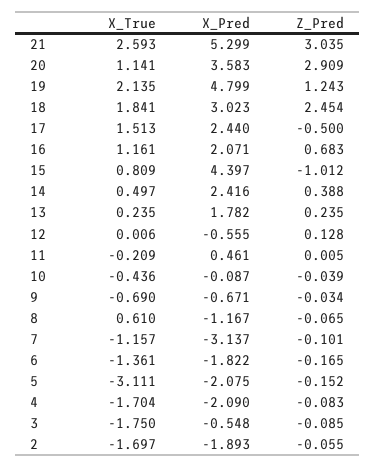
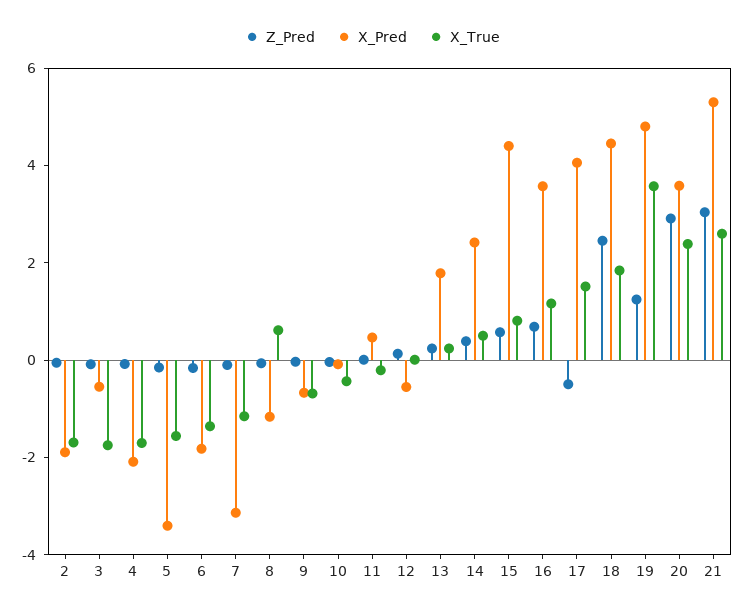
  {
    "X_True": {
      "21": 2.593,
-     "20": 1.141,
+     "20": 2.5,
-     "19": 2.135,
+     "19": 3.5,
      "18": 1.841,
      "17": 1.513,
      "16": 1.161,
      "15": 0.809,
      "14": 0.497,
      "13": 0.235,
      "12": 0.006,
      "11": -0.209,
      "10": -0.436,
      "9": -0.69,
      "8": 0.61,
      "7": -1.157,
      "6": -1.361,
-     "5": -3.111,
+     "5": -1.5,
      "4": -1.704,
      "3": -1.75,
      "2": -1.697
    },
    "X_Pred": {
      "21": 5.299,
      "20": 3.583,
      "19": 4.799,
-     "18": 3.023,
+     "18": 4.5,
-     "17": 2.44,
+     "17": 4,
-     "16": 2.071,
+     "16": 3.5,
      "15": 4.397,
      "14": 2.416,
      "13": 1.782,
      "12": -0.555,
      "11": 0.461,
      "10": -0.087,
      "9": -0.671,
      "8": -1.167,
      "7": -3.137,
      "6": -1.822,
-     "5": -2.075,
+     "5": -3.5,
      "4": -2.09,
      "3": -0.548,
      "2": -1.893
    },
    "Z_Pred": {
      "21": 3.035,
      "20": 2.909,
      "19": 1.243,
      "18": 2.454,
      "17": -0.5,
      "16": 0.683,
-     "15": -1.012,
+     "15": 0.5,
      "14": 0.388,
      "13": 0.235,
      "12": 0.128,
      "11": 0.005,
      "10": -0.039,
      "9": -0.034,
      "8": -0.065,
      "7": -0.101,
      "6": -0.165,
      "5": -0.152,
      "4": -0.083,
      "3": -0.085,
      "2": -0.055
    }
  }

